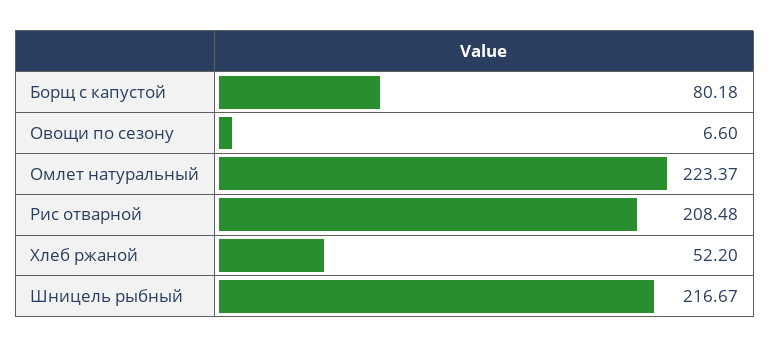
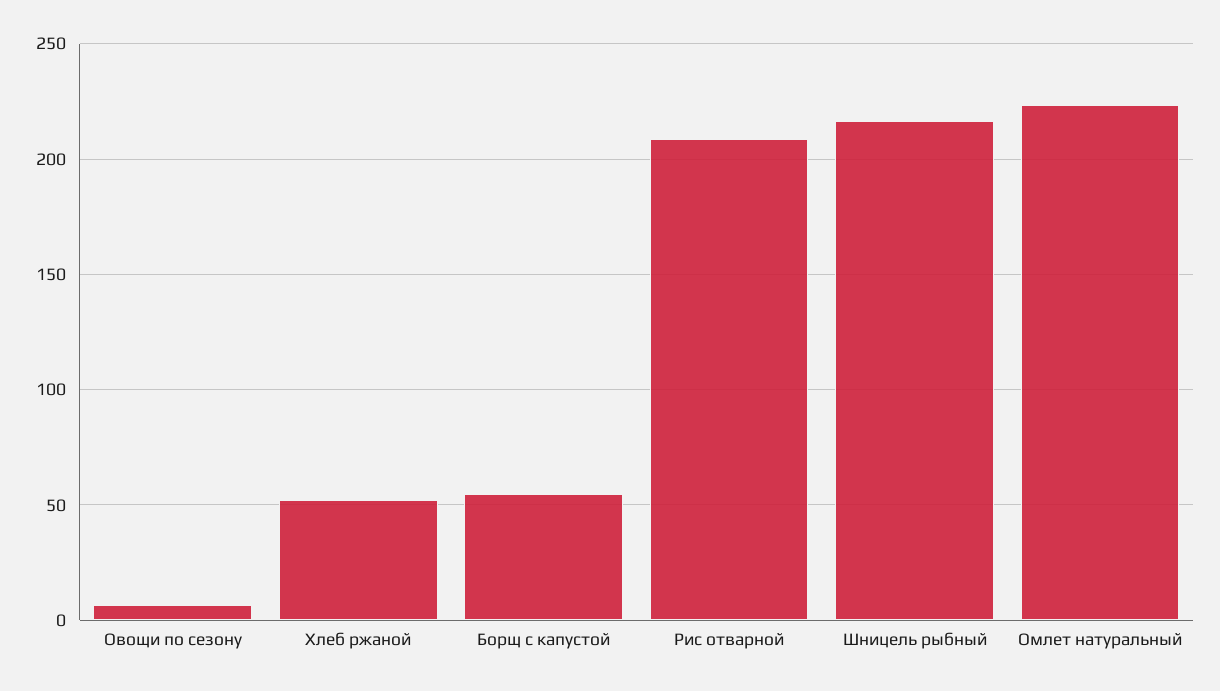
  {
-   "Борщ с капустой": 80.18,
+   "Борщ с капустой": 55,
    "Овощи по сезону": 6.6,
    "Омлет натуральный": 223.37,
    "Рис отварной": 208.48,
    "Хлеб ржаной": 52.2,
    "Шницель рыбный": 216.67
  }

